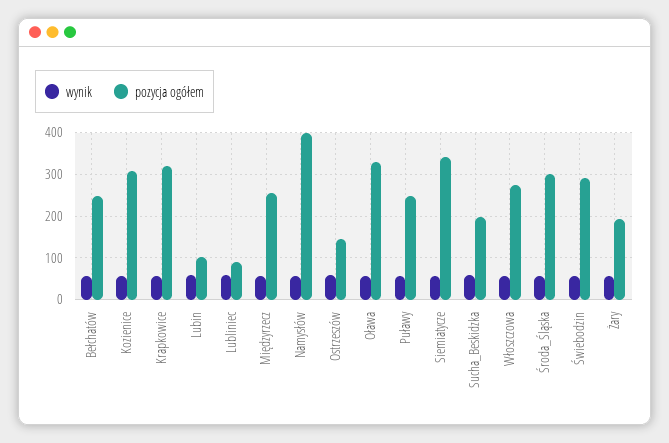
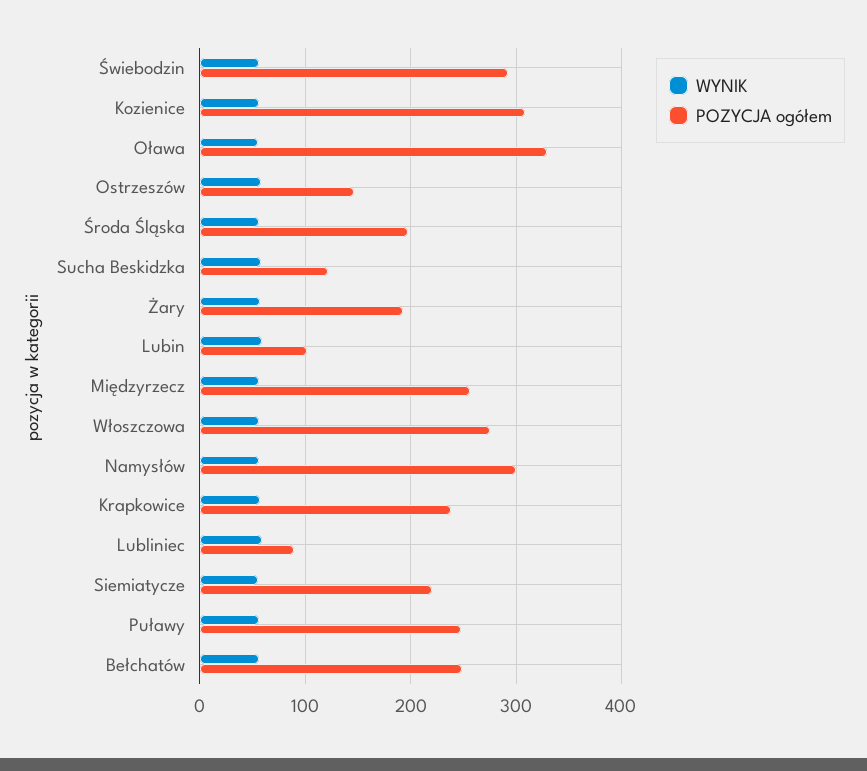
  {
    "wynik": {
      "Bełchatów": 60,
      "Kozienice": 60,
      "Krapkowice": 60,
      "Lubin": 60,
      "Lubliniec": 60,
      "Międzyrzecz": 60,
      "Namysłów": 60,
      "Ostrzeszów": 60,
      "Oława": 60,
      "Puławy": 60,
      "Siemiatycze": 60,
      "Sucha_Beskidzka": 60,
      "Włoszczowa": 60,
      "Środa_Śląska": 60,
      "Świebodzin": 60,
      "Żary": 60
    },
    "pozycja ogółem": {
      "Bełchatów": 250,
      "Kozienice": 310,
-     "Krapkowice": 320,
+     "Krapkowice": 240,
      "Lubin": 100,
      "Lubliniec": 90,
      "Międzyrzecz": 260,
-     "Namysłów": 400,
+     "Namysłów": 300,
      "Ostrzeszów": 150,
      "Oława": 330,
      "Puławy": 250,
-     "Siemiatycze": 340,
+     "Siemiatycze": 220,
-     "Sucha_Beskidzka": 200,
+     "Sucha_Beskidzka": 120,
      "Włoszczowa": 280,
-     "Środa_Śląska": 300,
+     "Środa_Śląska": 200,
      "Świebodzin": 290,
      "Żary": 190
    }
  }

